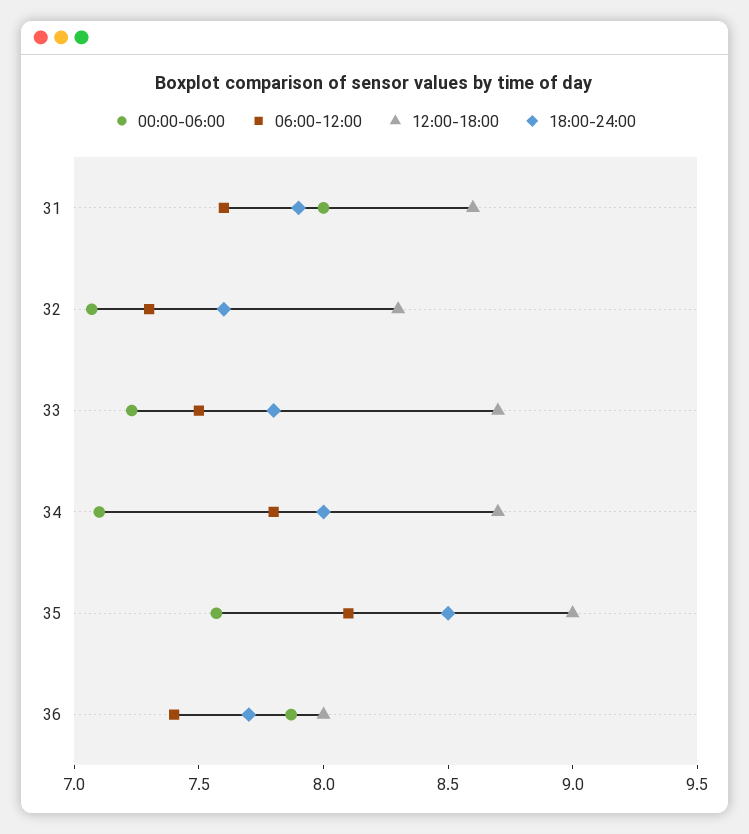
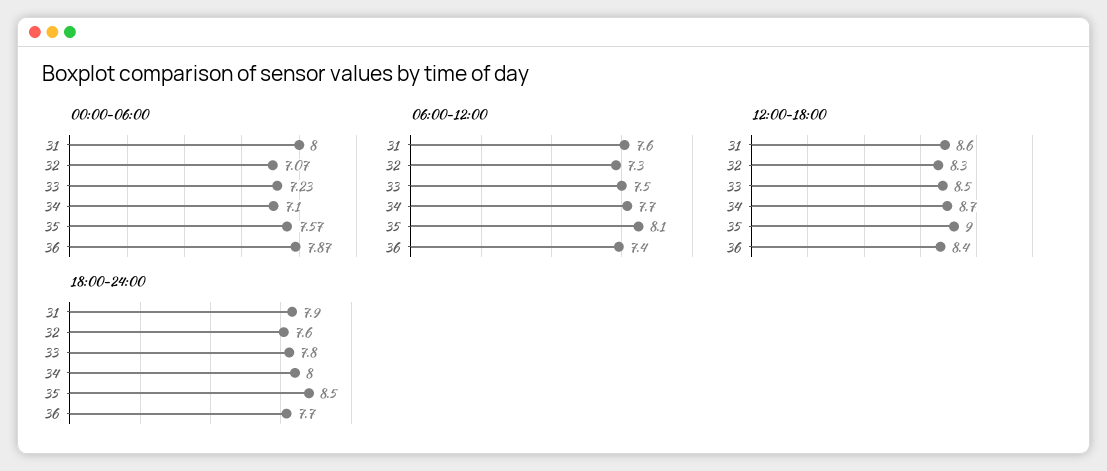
  {
    "00:00-06:00": {
      "31": 8,
      "32": 7.07,
      "33": 7.23,
      "34": 7.1,
      "35": 7.57,
      "36": 7.87
    },
    "06:00-12:00": {
      "31": 7.6,
      "32": 7.3,
      "33": 7.5,
-     "34": 7.8,
+     "34": 7.7,
      "35": 8.1,
      "36": 7.4
    },
    "12:00-18:00": {
      "31": 8.6,
      "32": 8.3,
-     "33": 8.7,
+     "33": 8.5,
      "34": 8.7,
      "35": 9,
-     "36": 8
+     "36": 8.4
    },
    "18:00-24:00": {
      "31": 7.9,
      "32": 7.6,
      "33": 7.8,
      "34": 8,
      "35": 8.5,
      "36": 7.7
    }
  }

